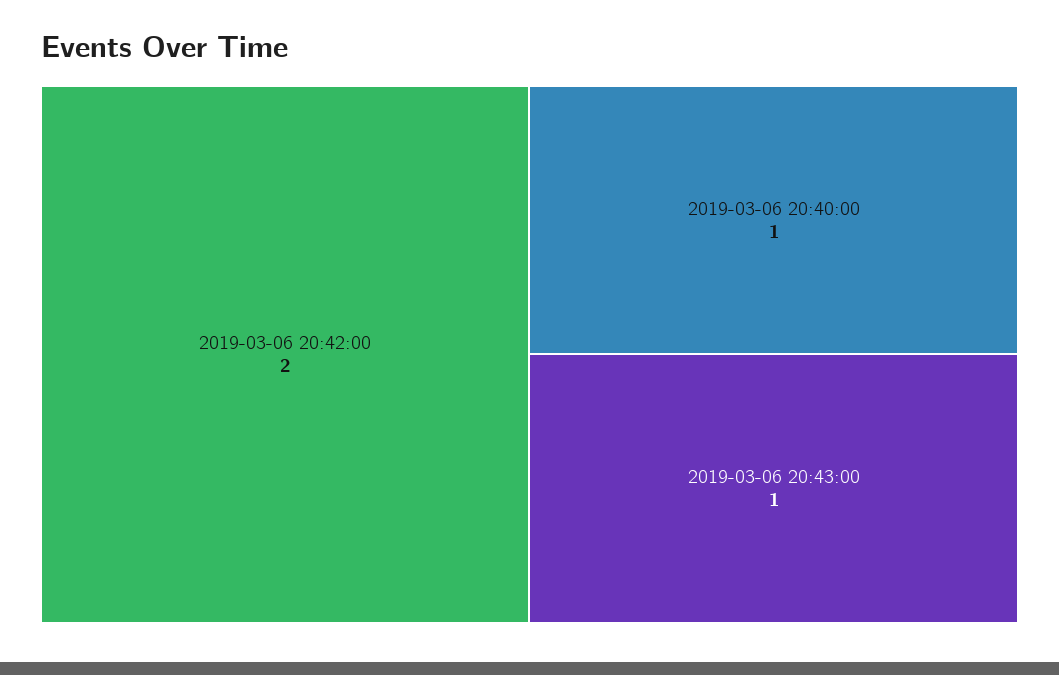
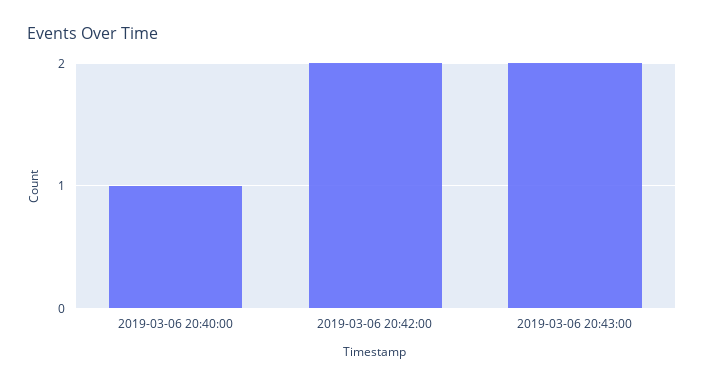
  {
    "2019-03-06 20:42:00": 2,
    "2019-03-06 20:40:00": 1,
-   "2019-03-06 20:43:00": 1
+   "2019-03-06 20:43:00": 2
  }

